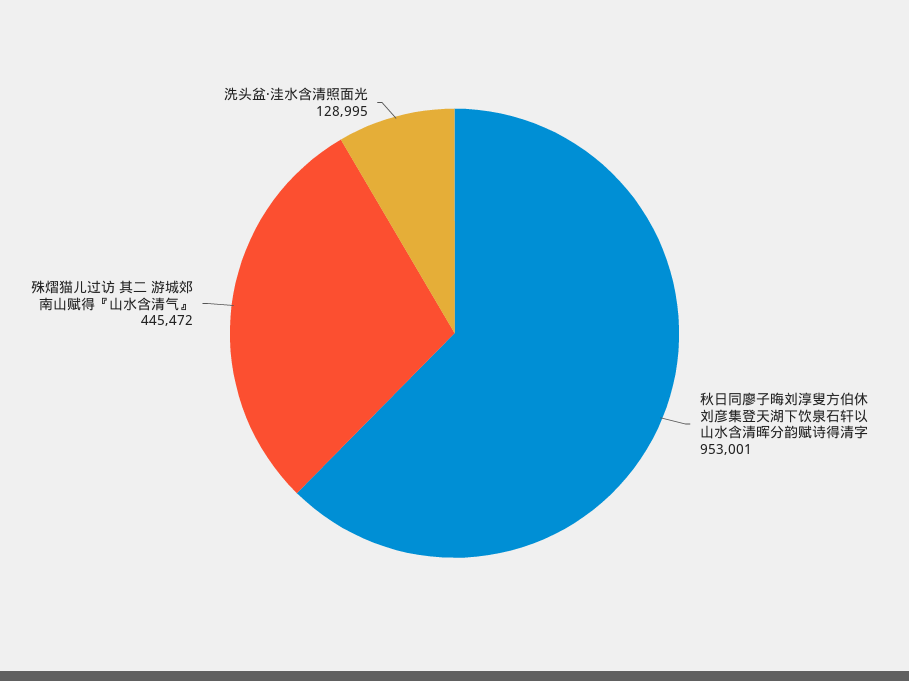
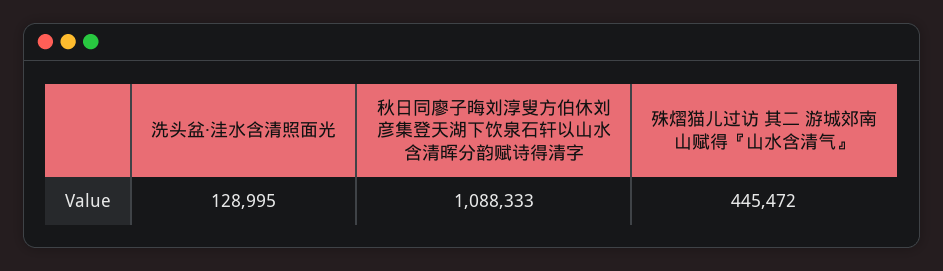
  {
-   "秋日同廖子晦刘淳叟方伯休刘彦集登天湖下饮泉石轩以山水含清晖分韵赋诗得清字": 953001,
+   "秋日同廖子晦刘淳叟方伯休刘彦集登天湖下饮泉石轩以山水含清晖分韵赋诗得清字": 1088333,
    "殊熠猫儿过访 其二 游城郊南山赋得『山水含清气』": 445472,
    "洗头盆·洼水含清照面光": 128995
  }

